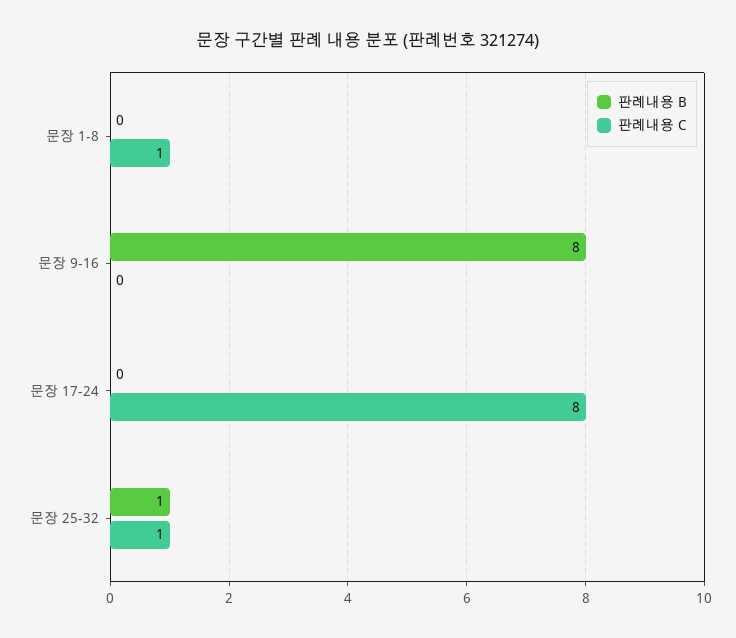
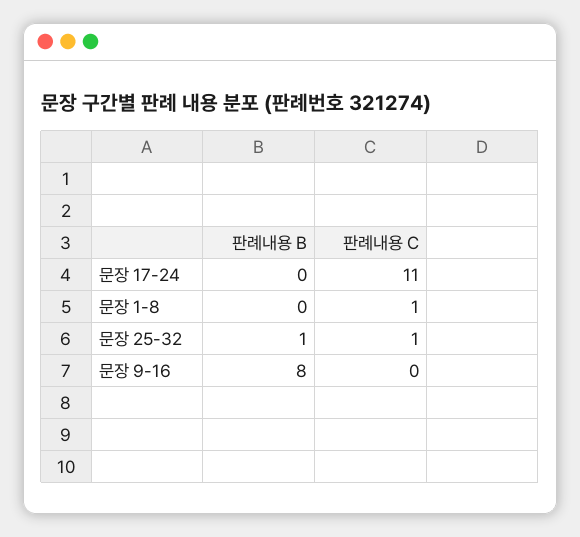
  {
    "판례내용 B": {
      "문장 1-8": 0,
      "문장 9-16": 8,
      "문장 17-24": 0,
      "문장 25-32": 1
    },
    "판례내용 C": {
      "문장 1-8": 1,
      "문장 9-16": 0,
-     "문장 17-24": 8,
+     "문장 17-24": 11,
      "문장 25-32": 1
    }
  }

